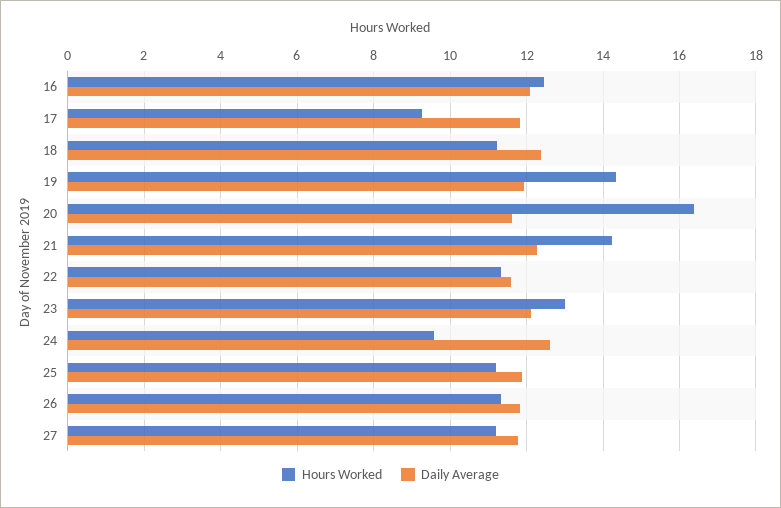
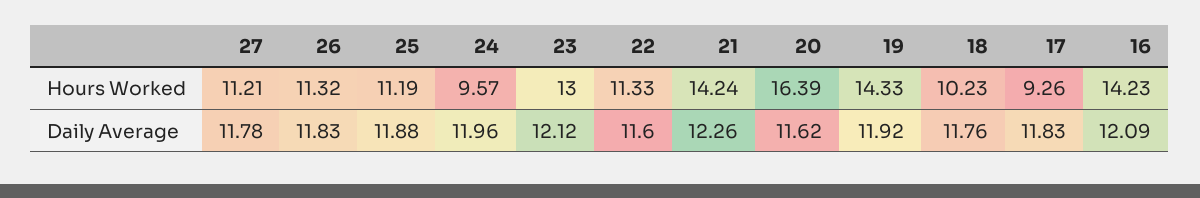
  {
    "Hours Worked": {
-     "16": 12.4,
+     "16": 14.23,
      "17": 9.26,
-     "18": 11.2,
+     "18": 10.23,
      "19": 14.33,
      "20": 16.39,
      "21": 14.24,
      "22": 11.33,
      "23": 13,
      "24": 9.57,
      "25": 11.19,
      "26": 11.32,
      "27": 11.21
    },
    "Daily Average": {
      "16": 12.09,
      "17": 11.83,
-     "18": 12.4,
+     "18": 11.76,
      "19": 11.92,
      "20": 11.62,
      "21": 12.26,
      "22": 11.6,
      "23": 12.12,
-     "24": 12.6,
+     "24": 11.96,
      "25": 11.88,
      "26": 11.83,
      "27": 11.78
    }
  }

